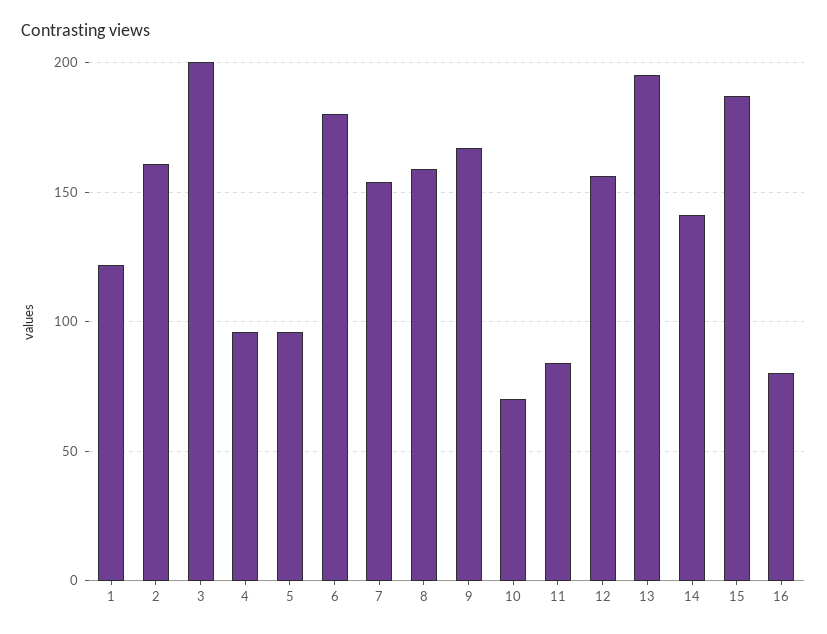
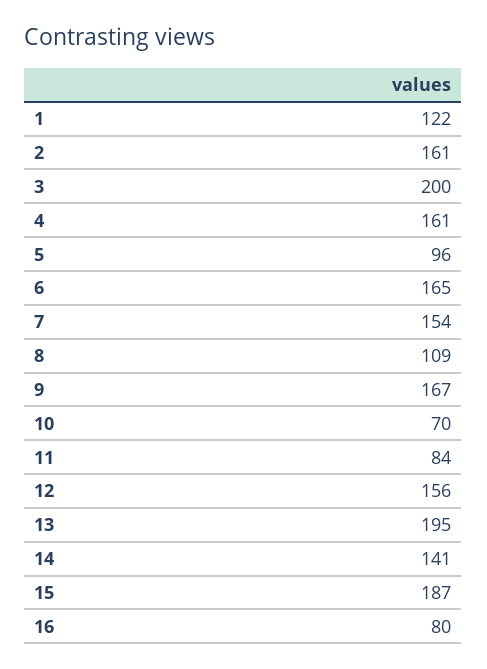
  {
    "1": 122,
    "2": 161,
    "3": 200,
-   "4": 95,
+   "4": 161,
    "5": 96,
-   "6": 180,
+   "6": 165,
    "7": 154,
-   "8": 160,
+   "8": 109,
    "9": 167,
    "10": 70,
    "11": 84,
    "12": 156,
    "13": 195,
    "14": 141,
    "15": 187,
    "16": 80
  }

